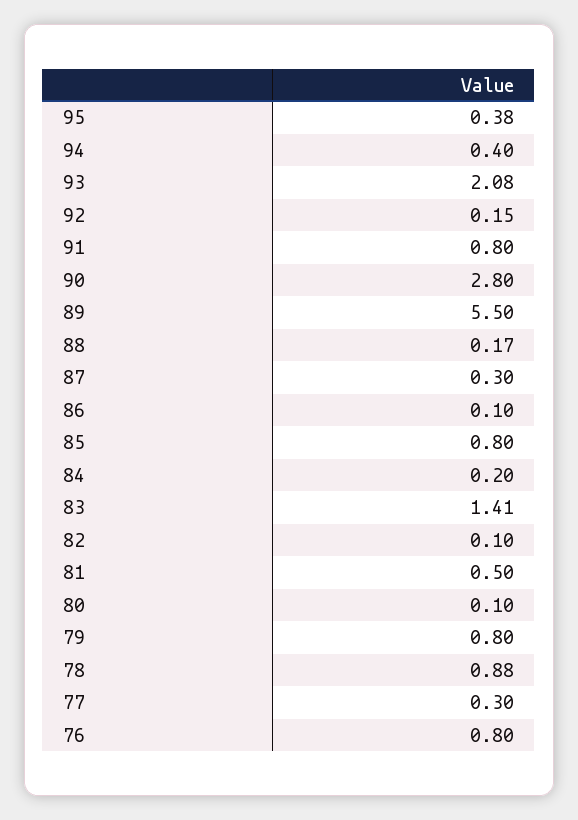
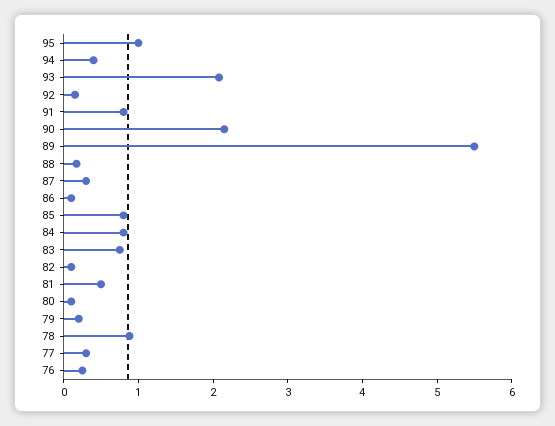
  {
-   "95": 0.38,
+   "95": 1,
    "94": 0.4,
    "93": 2.08,
    "92": 0.15,
    "91": 0.8,
-   "90": 2.8,
+   "90": 2.2,
    "89": 5.5,
    "88": 0.17,
    "87": 0.3,
    "86": 0.1,
    "85": 0.8,
-   "84": 0.2,
+   "84": 0.8,
-   "83": 1.41,
+   "83": 0.8,
    "82": 0.1,
    "81": 0.5,
    "80": 0.1,
-   "79": 0.8,
+   "79": 0.2,
    "78": 0.88,
    "77": 0.3,
-   "76": 0.8
+   "76": 0.2
  }

